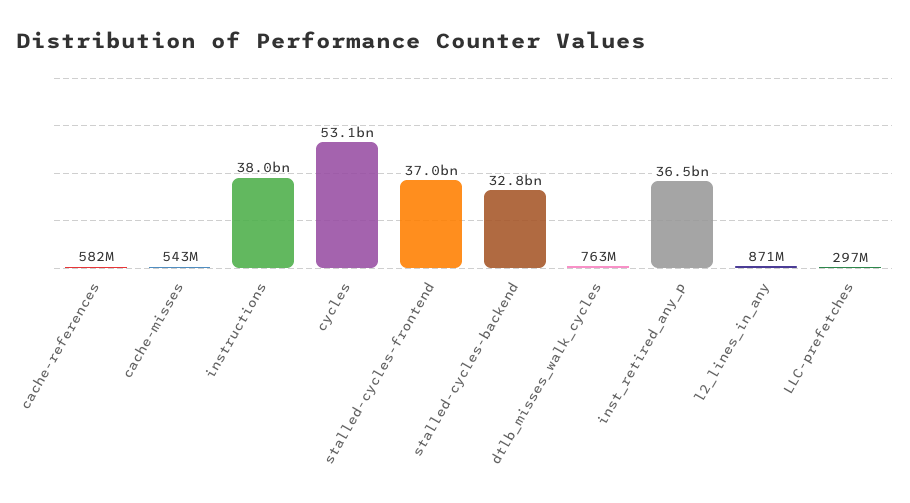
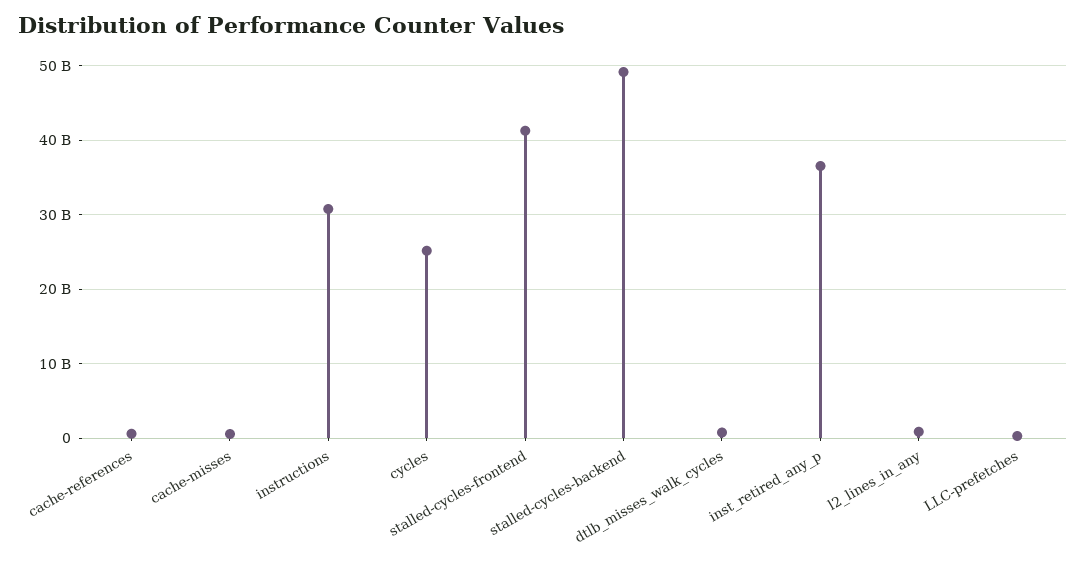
  {
    "cache-references": 582000000,
    "cache-misses": 543000000,
-   "instructions": 38000000000,
+   "instructions": 31000000000,
-   "cycles": 53100000000,
+   "cycles": 25000000000,
-   "stalled-cycles-frontend": 37000000000,
+   "stalled-cycles-frontend": 41000000000,
-   "stalled-cycles-backend": 32800000000,
+   "stalled-cycles-backend": 49000000000,
    "dtlb_misses_walk_cycles": 763000000,
    "inst_retired_any_p": 36500000000,
    "l2_lines_in_any": 871000000,
    "LLC-prefetches": 297000000
  }

